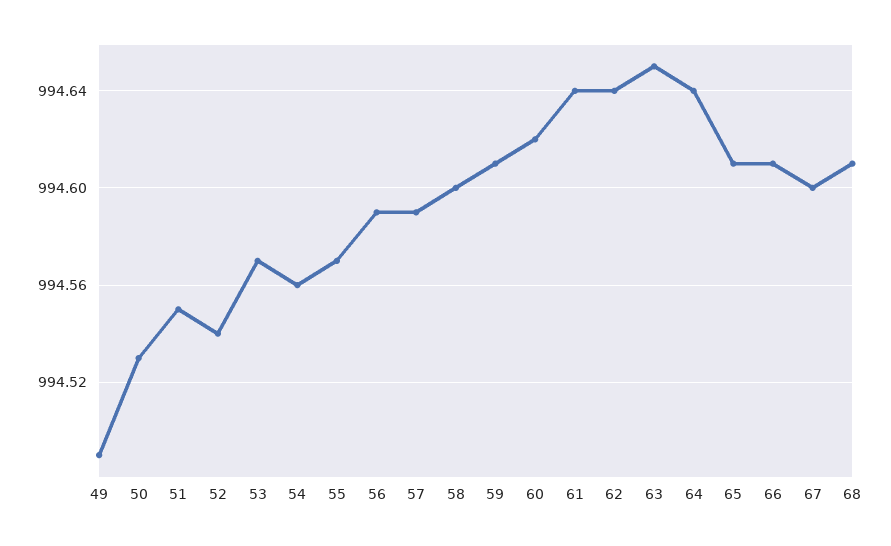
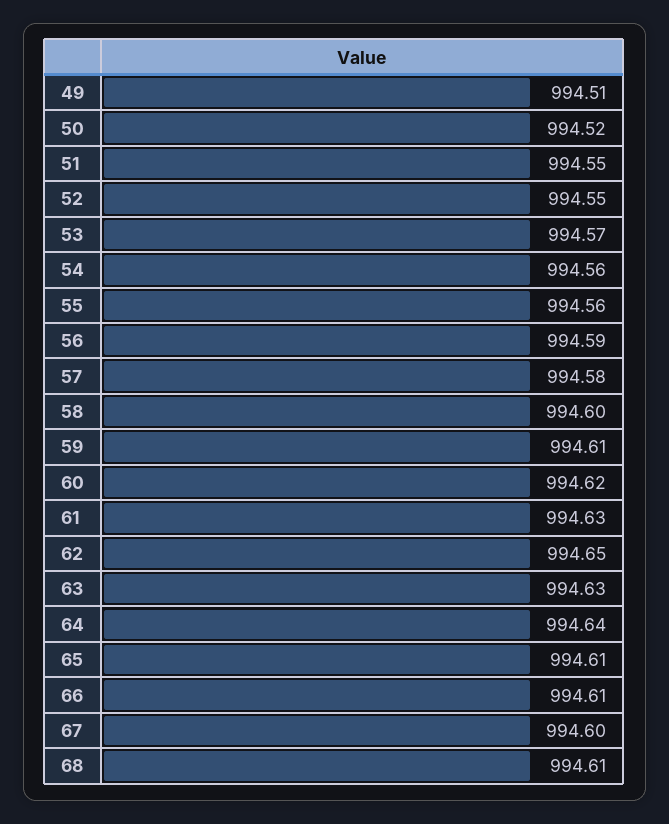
  {
-   "49": 994.49,
+   "49": 994.51,
-   "50": 994.53,
+   "50": 994.52,
    "51": 994.55,
-   "52": 994.54,
+   "52": 994.55,
    "53": 994.57,
    "54": 994.56,
-   "55": 994.57,
+   "55": 994.56,
    "56": 994.59,
-   "57": 994.59,
+   "57": 994.58,
    "58": 994.6,
    "59": 994.61,
    "60": 994.62,
-   "61": 994.64,
+   "61": 994.63,
-   "62": 994.64,
+   "62": 994.65,
-   "63": 994.65,
+   "63": 994.63,
    "64": 994.64,
    "65": 994.61,
    "66": 994.61,
    "67": 994.6,
    "68": 994.61
  }

